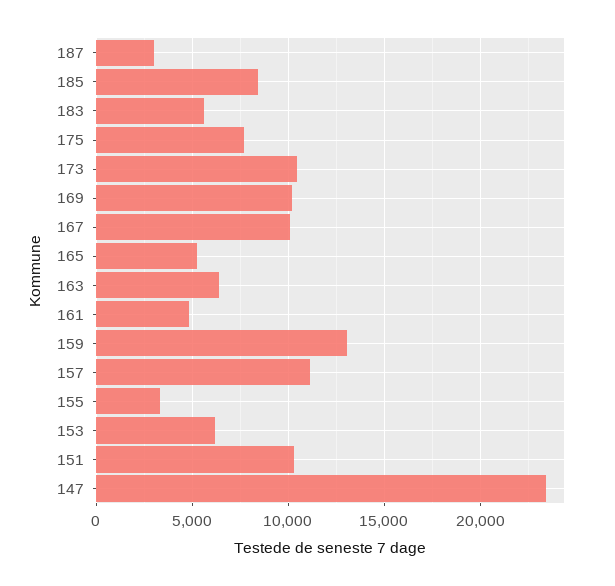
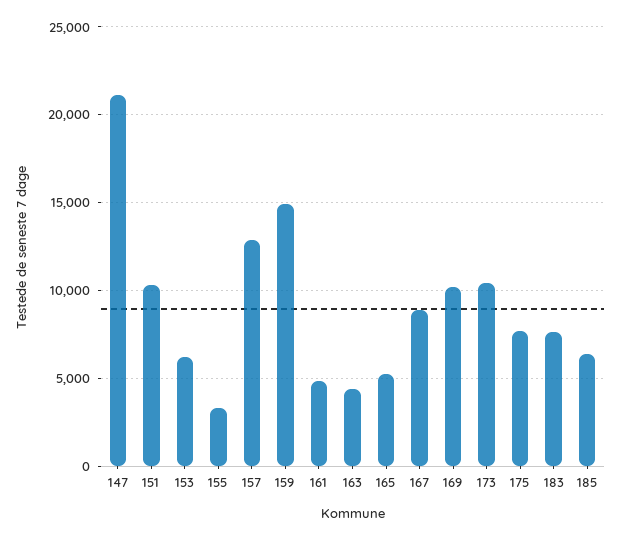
  {
-   "187": 3000,
-   "185": 8500,
+   "185": 6500,
-   "183": 5500,
+   "183": 7500,
    "175": 7500,
    "173": 10500,
    "169": 10000,
-   "167": 10000,
+   "167": 9000,
    "165": 5500,
-   "163": 6500,
+   "163": 4500,
    "161": 5000,
-   "159": 13000,
+   "159": 15000,
-   "157": 11000,
+   "157": 13000,
    "155": 3500,
    "153": 6000,
    "151": 10500,
-   "147": 23500
+   "147": 21000
  }

